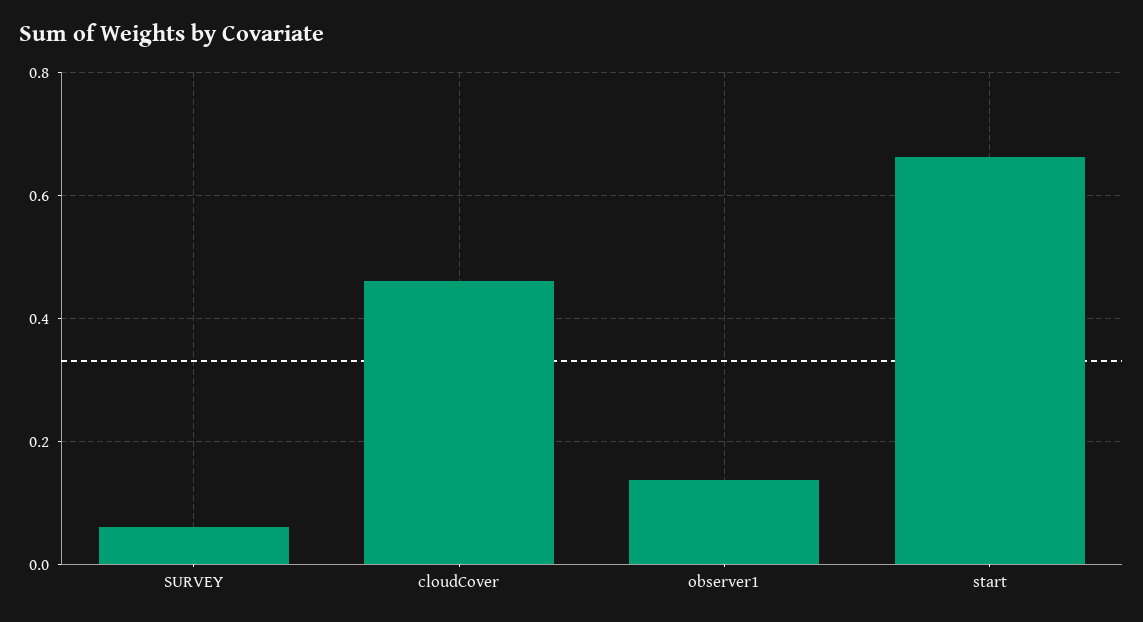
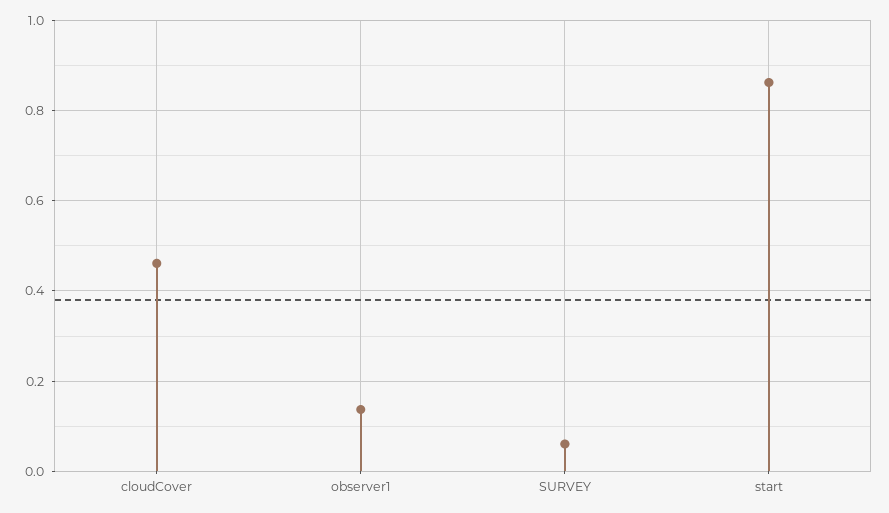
  {
    "SURVEY": 0.06,
    "cloudCover": 0.46,
    "observer1": 0.14,
-   "start": 0.66
+   "start": 0.86
  }

